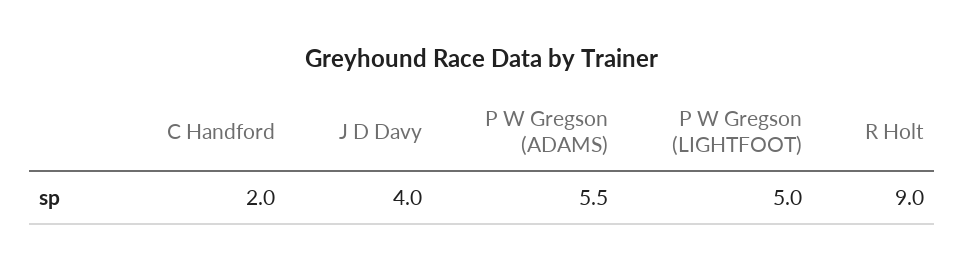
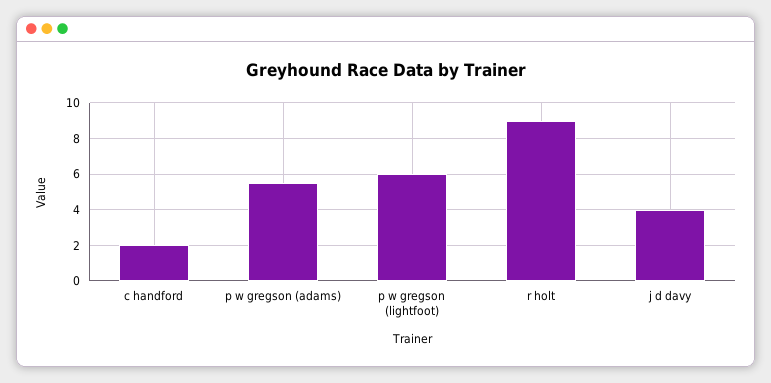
  {
    "C Handford": 2,
    "J D Davy": 4,
    "P W Gregson (ADAMS)": 5.5,
-   "P W Gregson (LIGHTFOOT)": 5,
+   "P W Gregson (LIGHTFOOT)": 6,
    "R Holt": 9
  }

